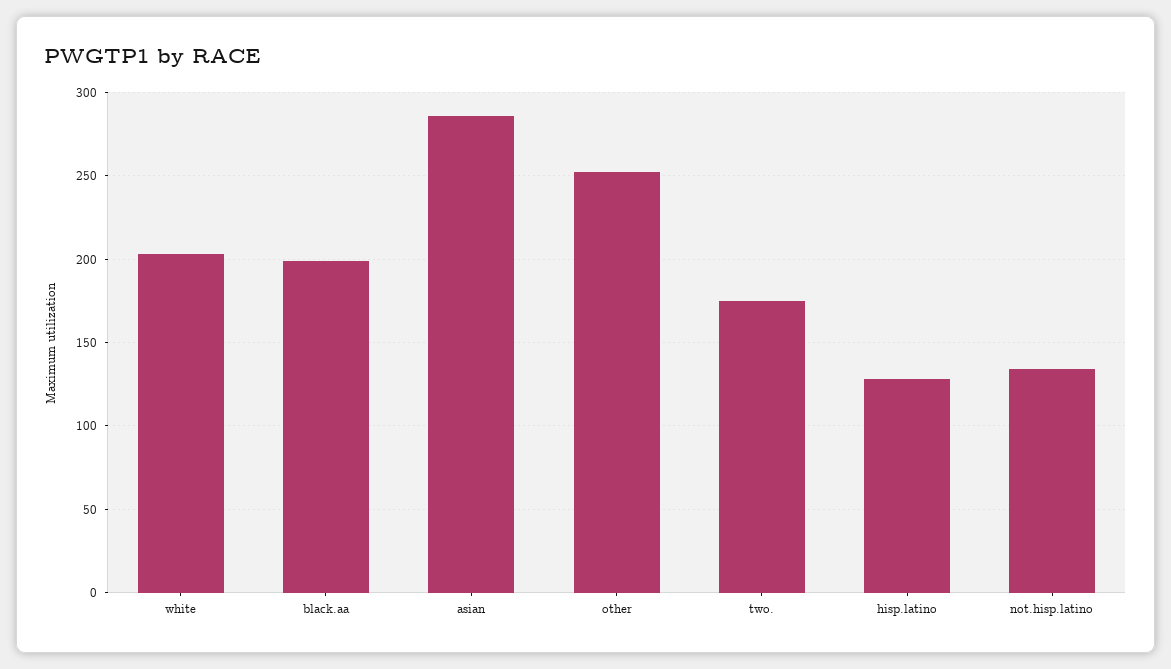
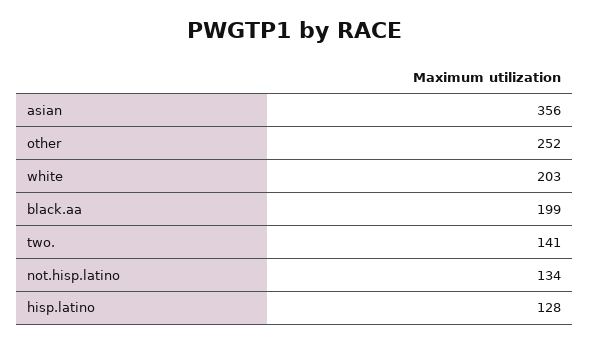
  {
    "white": 203,
    "black.aa": 199,
-   "asian": 285,
+   "asian": 356,
    "other": 252,
-   "two.": 175,
+   "two.": 141,
    "hisp.latino": 128,
    "not.hisp.latino": 134
  }

